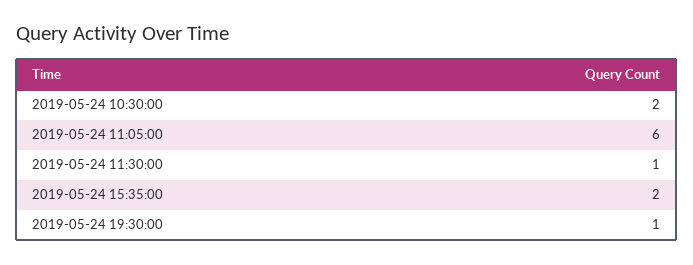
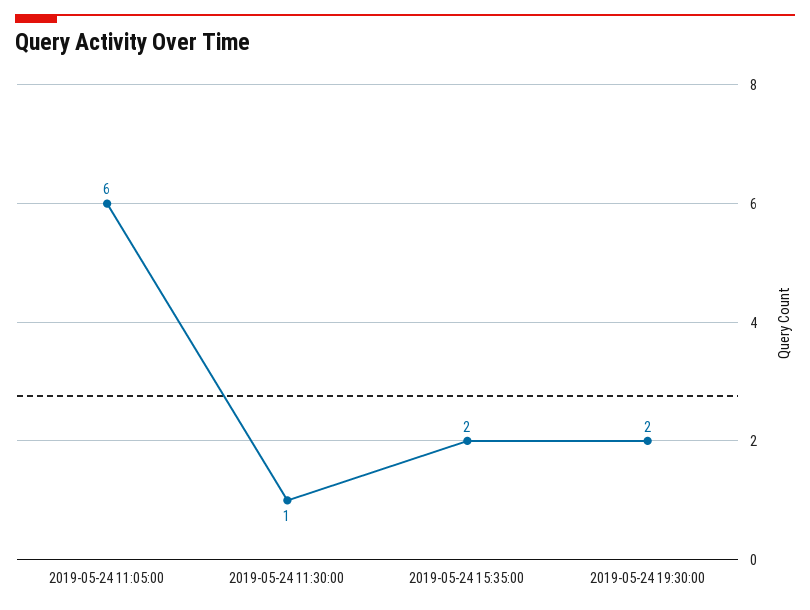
  {
-   "2019-05-24 10:30:00": 2,
    "2019-05-24 11:05:00": 6,
    "2019-05-24 11:30:00": 1,
    "2019-05-24 15:35:00": 2,
-   "2019-05-24 19:30:00": 1
+   "2019-05-24 19:30:00": 2
  }

